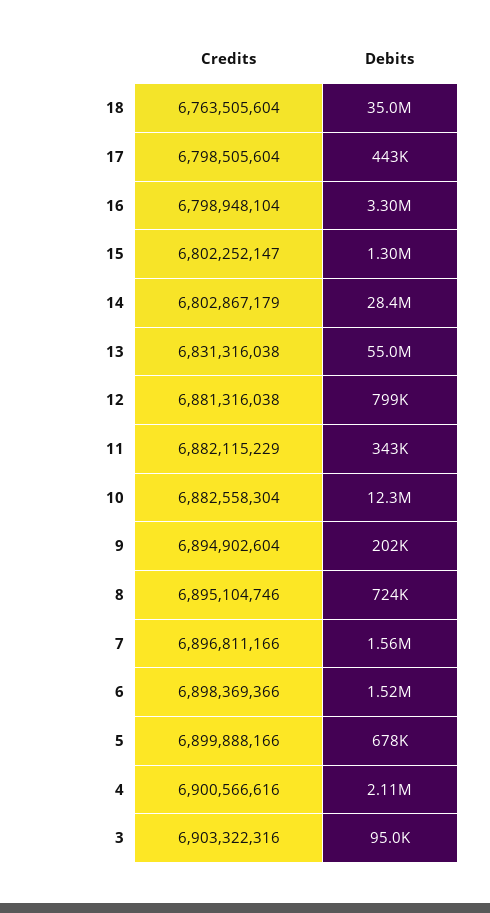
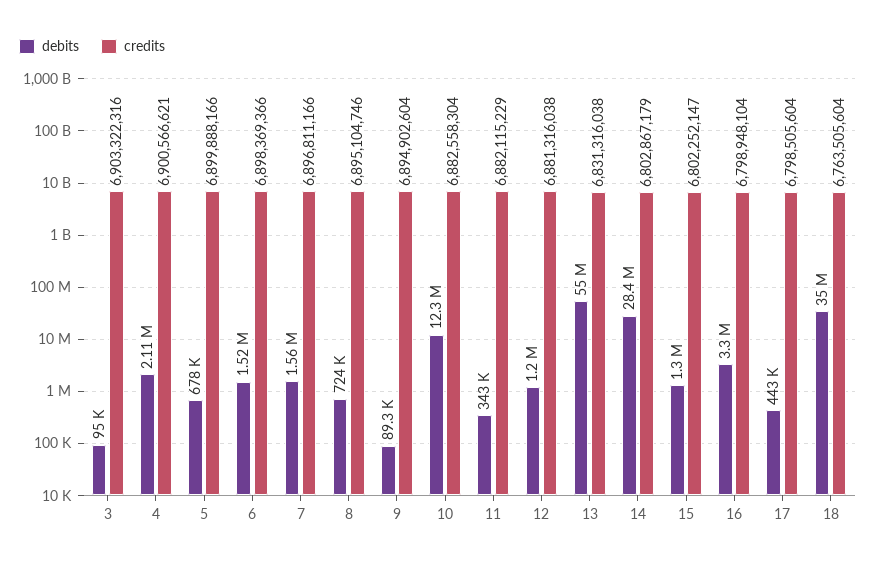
  {
    "Credits": {
      "18": 6763505604,
      "17": 6798505604,
      "16": 6798948104,
      "15": 6802252147,
      "14": 6802867179,
      "13": 6831316038,
      "12": 6881316038,
      "11": 6882115229,
      "10": 6882558304,
      "9": 6894902604,
      "8": 6895104746,
      "7": 6896811166,
      "6": 6898369366,
      "5": 6899888166,
-     "4": 6900566616,
+     "4": 6900566621,
      "3": 6903322316
    },
    "Debits": {
      "18": 35000000,
      "17": 443000,
      "16": 3300000,
      "15": 1300000,
      "14": 28400000,
      "13": 55000000,
-     "12": 799000,
+     "12": 1200000,
      "11": 343000,
      "10": 12300000,
-     "9": 202000,
+     "9": 89300,
      "8": 724000,
      "7": 1560000,
      "6": 1520000,
      "5": 678000,
      "4": 2110000,
      "3": 95000
    }
  }

